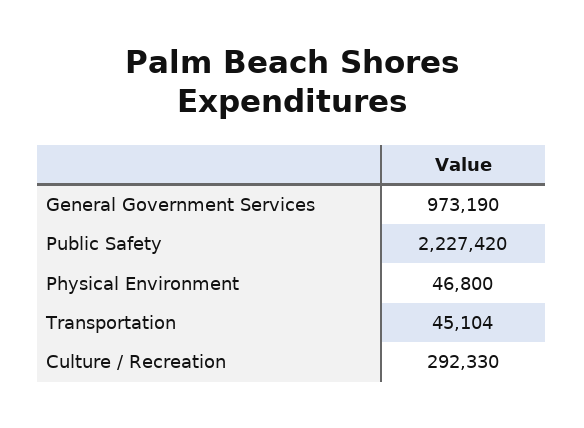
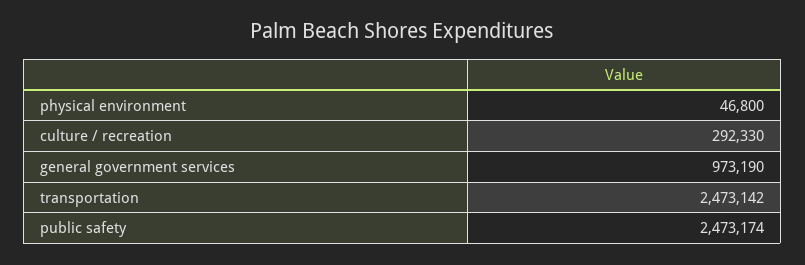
  {
    "General Government Services": 973190,
-   "Public Safety": 2227420,
+   "Public Safety": 2473174,
    "Physical Environment": 46800,
-   "Transportation": 45104,
+   "Transportation": 2473142,
    "Culture / Recreation": 292330
  }

